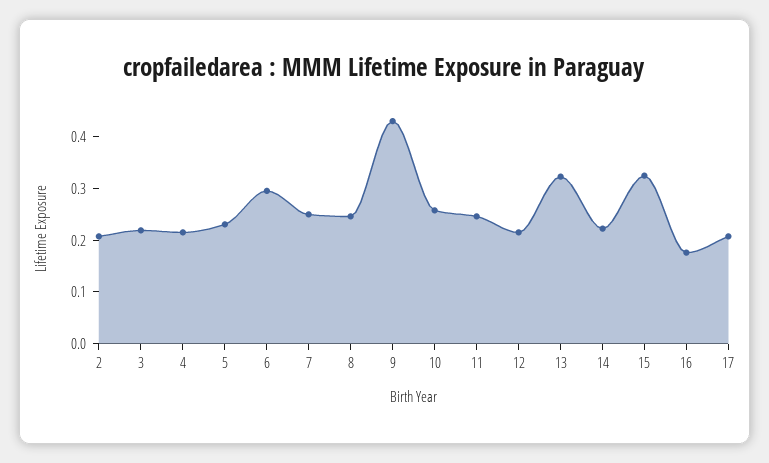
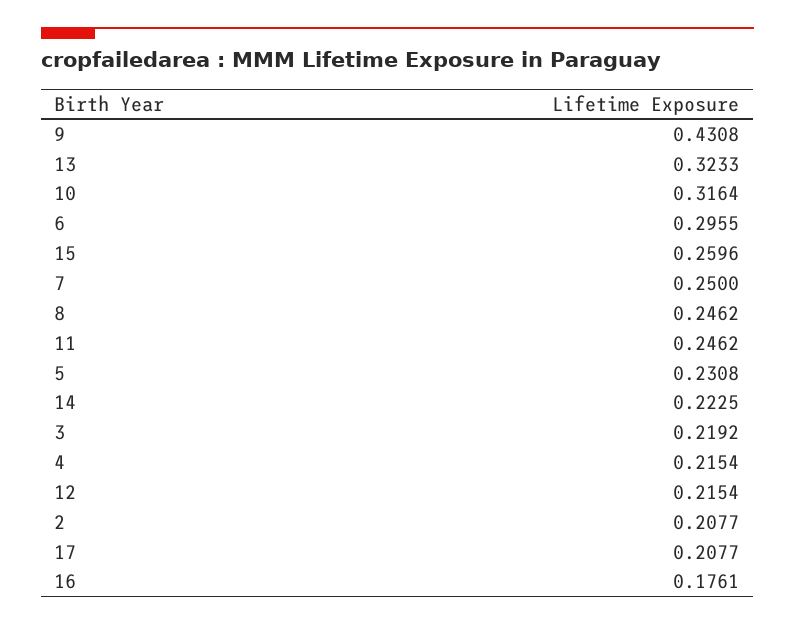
  {
    "2": 0.2077,
    "3": 0.2192,
    "4": 0.2154,
    "5": 0.2308,
    "6": 0.2955,
    "7": 0.25,
    "8": 0.2462,
    "9": 0.4308,
-   "10": 0.26,
+   "10": 0.3164,
    "11": 0.2462,
    "12": 0.2154,
    "13": 0.3233,
    "14": 0.2225,
-   "15": 0.32,
+   "15": 0.2596,
    "16": 0.1761,
    "17": 0.2077
  }

